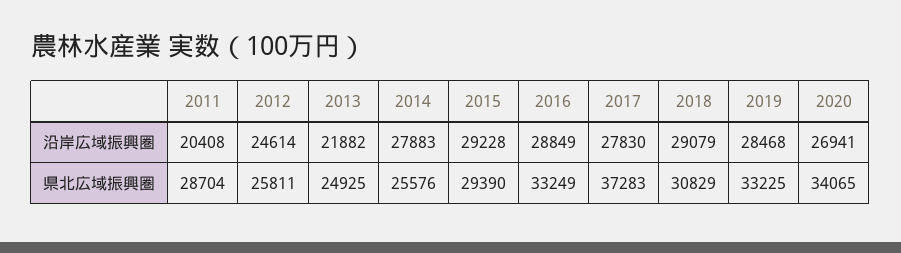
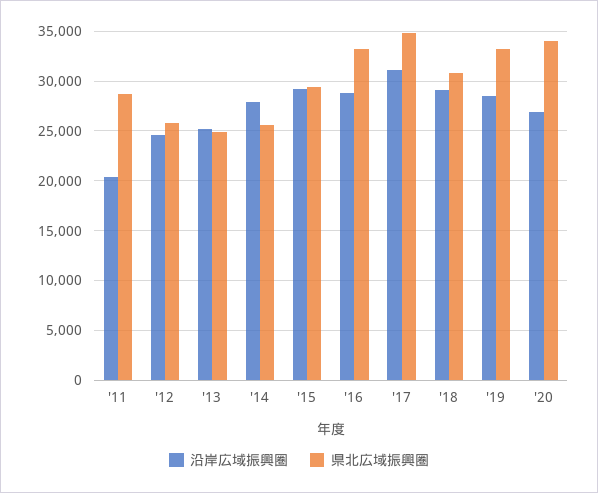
  {
    "沿岸広域振興圏": {
      "2011": 20408,
      "2012": 24614,
-     "2013": 21882,
+     "2013": 25000,
      "2014": 27883,
      "2015": 29228,
      "2016": 28849,
-     "2017": 27830,
+     "2017": 31000,
      "2018": 29079,
      "2019": 28468,
      "2020": 26941
    },
    "県北広域振興圏": {
      "2011": 28704,
      "2012": 25811,
      "2013": 24925,
      "2014": 25576,
      "2015": 29390,
      "2016": 33249,
-     "2017": 37283,
+     "2017": 35000,
      "2018": 30829,
      "2019": 33225,
      "2020": 34065
    }
  }

